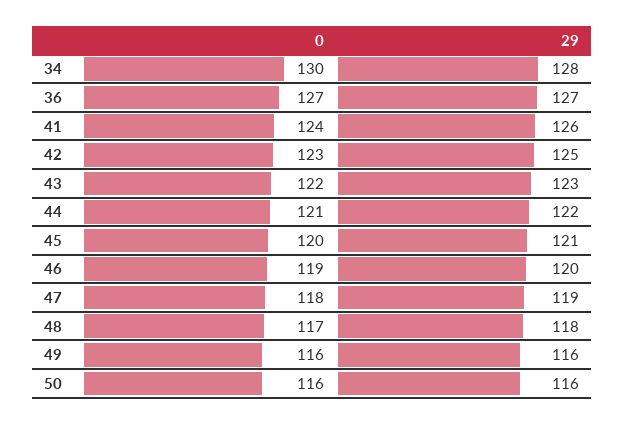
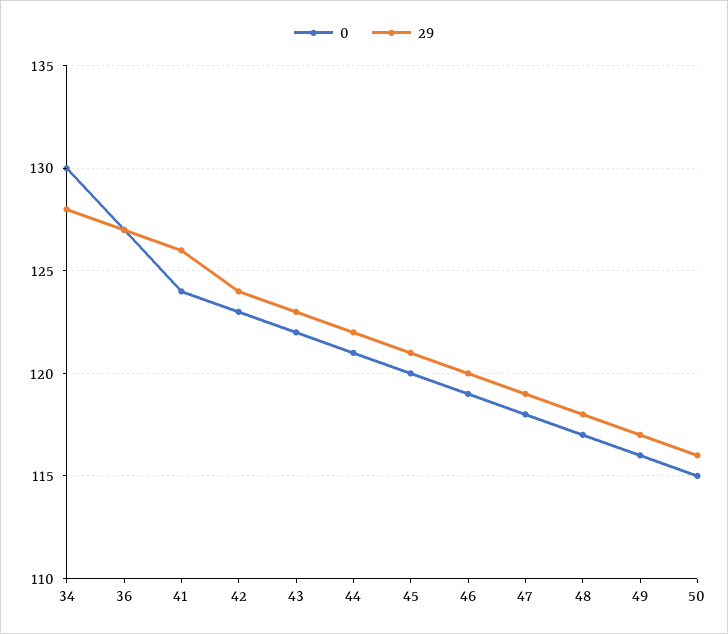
  {
    "0": {
      "34": 130,
      "36": 127,
      "41": 124,
      "42": 123,
      "43": 122,
      "44": 121,
      "45": 120,
      "46": 119,
      "47": 118,
      "48": 117,
      "49": 116,
-     "50": 116
+     "50": 115
    },
    "29": {
      "34": 128,
      "36": 127,
      "41": 126,
-     "42": 125,
+     "42": 124,
      "43": 123,
      "44": 122,
      "45": 121,
      "46": 120,
      "47": 119,
      "48": 118,
-     "49": 116,
+     "49": 117,
      "50": 116
    }
  }

